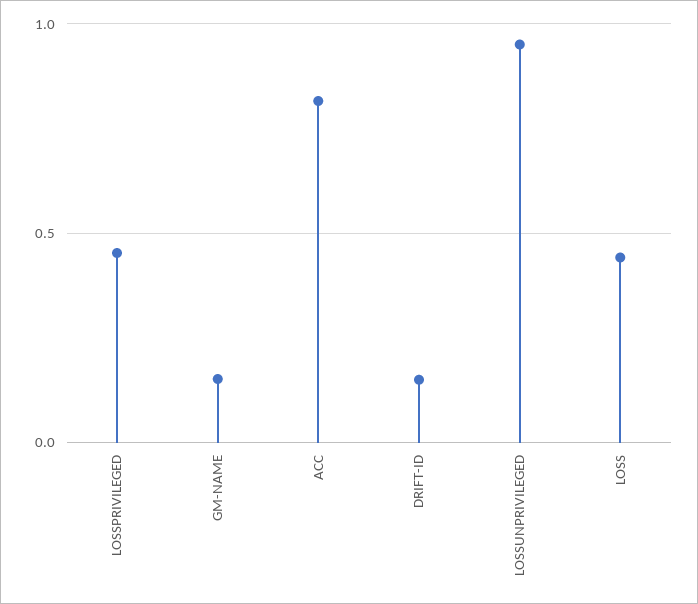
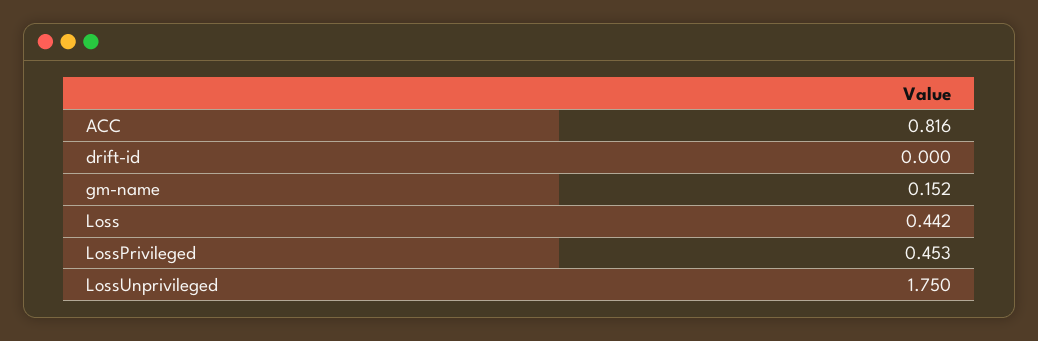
  {
    "LOSSPRIVILEGED": 0.453,
    "GM-NAME": 0.152,
    "ACC": 0.816,
-   "DRIFT-ID": 0.15,
+   "DRIFT-ID": 0,
-   "LOSSUNPRIVILEGED": 0.95,
+   "LOSSUNPRIVILEGED": 1.75,
    "LOSS": 0.442
  }

